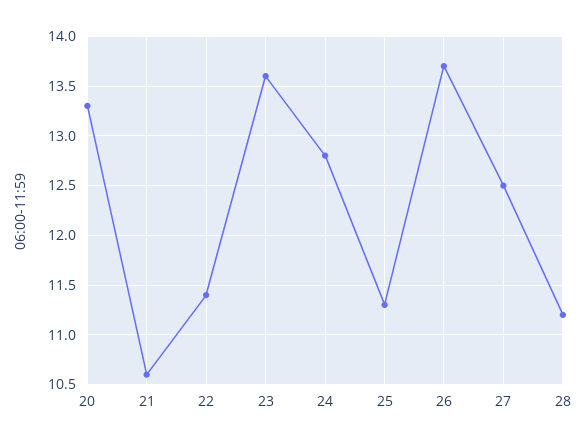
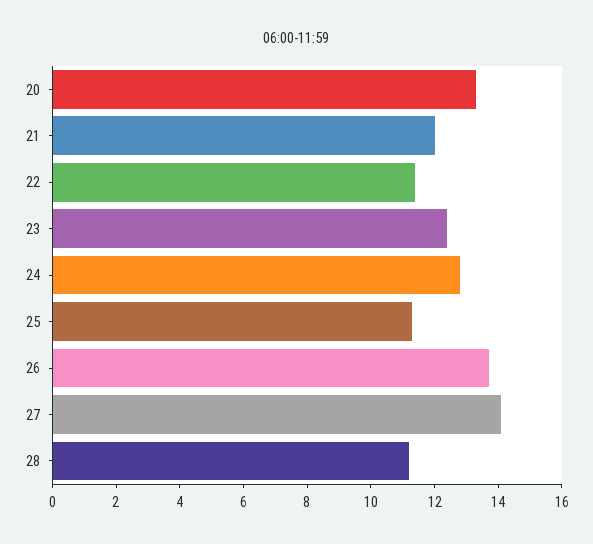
  {
    "20": 13.3,
-   "21": 10.6,
+   "21": 12,
    "22": 11.4,
-   "23": 13.6,
+   "23": 12.5,
    "24": 12.8,
    "25": 11.3,
    "26": 13.7,
-   "27": 12.5,
+   "27": 14,
    "28": 11.2
  }

